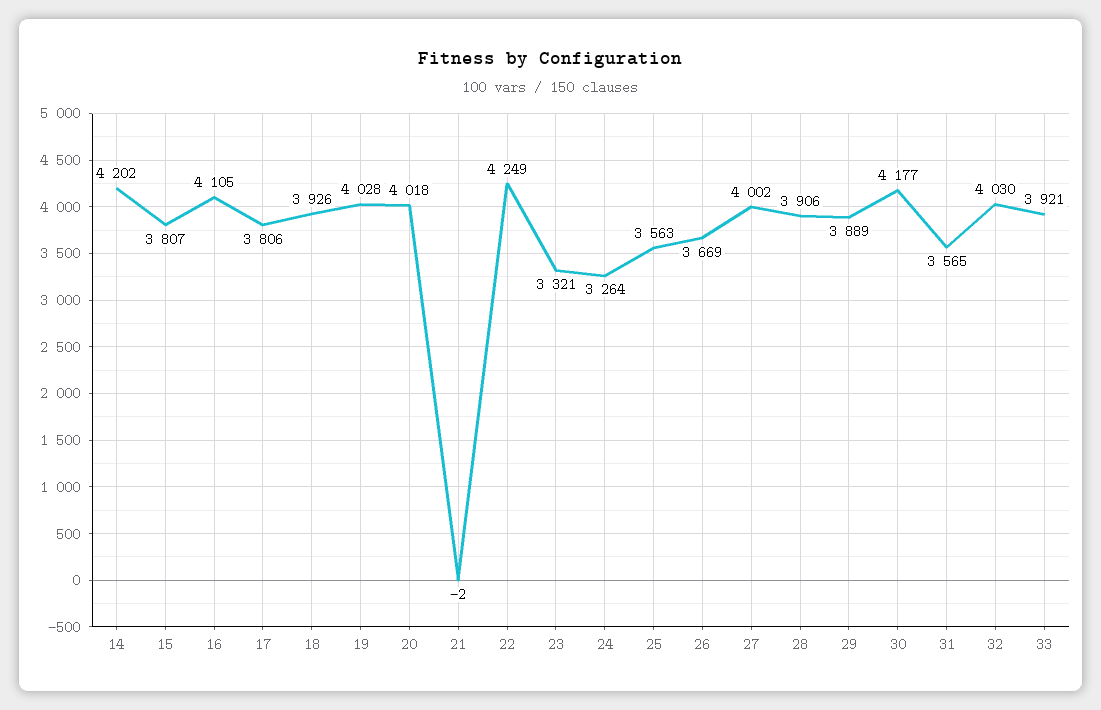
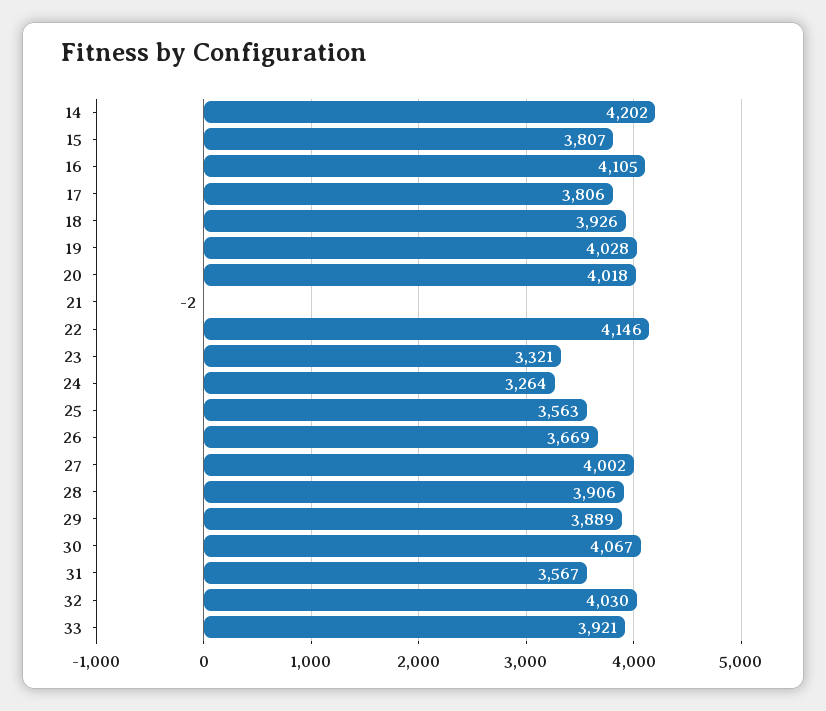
  {
    "14": 4202,
    "15": 3807,
    "16": 4105,
    "17": 3806,
    "18": 3926,
    "19": 4028,
    "20": 4018,
    "21": -2,
-   "22": 4249,
+   "22": 4146,
    "23": 3321,
    "24": 3264,
    "25": 3563,
    "26": 3669,
    "27": 4002,
    "28": 3906,
    "29": 3889,
-   "30": 4177,
+   "30": 4067,
-   "31": 3565,
+   "31": 3567,
    "32": 4030,
    "33": 3921
  }

